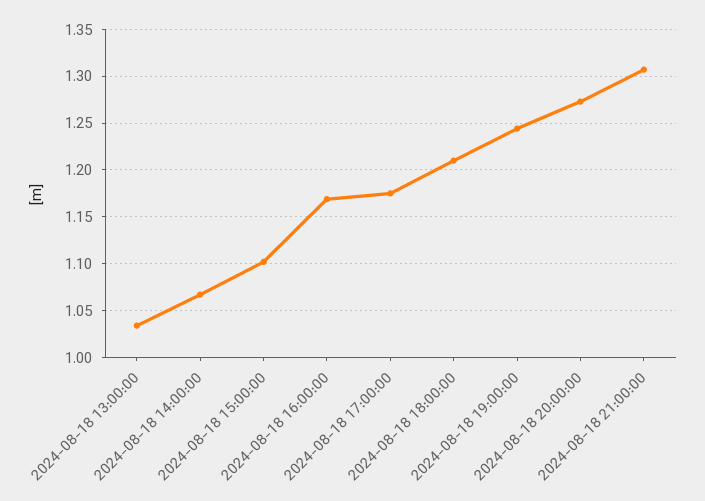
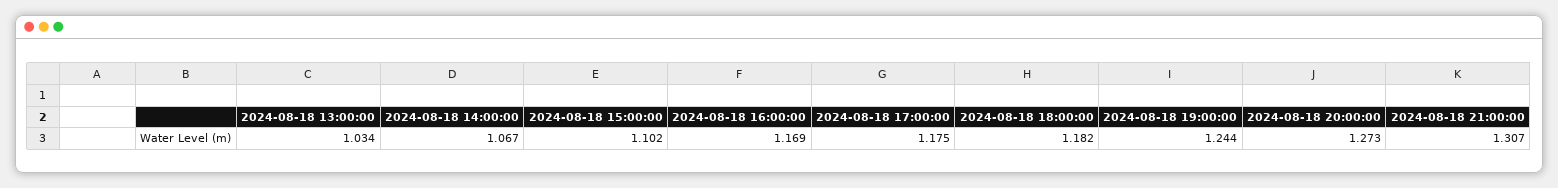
  {
    "2024-08-18 13:00:00": 1.034,
    "2024-08-18 14:00:00": 1.067,
    "2024-08-18 15:00:00": 1.102,
    "2024-08-18 16:00:00": 1.169,
    "2024-08-18 17:00:00": 1.175,
-   "2024-08-18 18:00:00": 1.21,
+   "2024-08-18 18:00:00": 1.182,
    "2024-08-18 19:00:00": 1.244,
    "2024-08-18 20:00:00": 1.273,
    "2024-08-18 21:00:00": 1.307
  }

